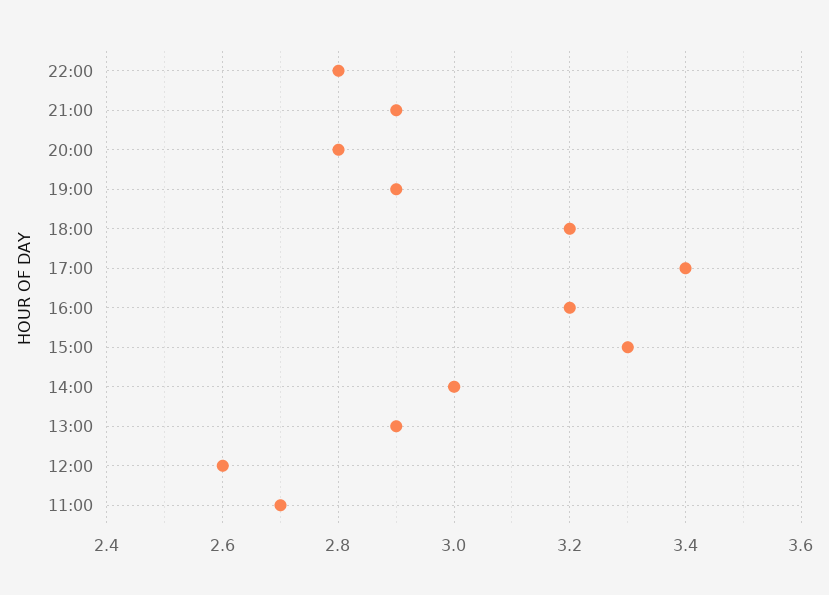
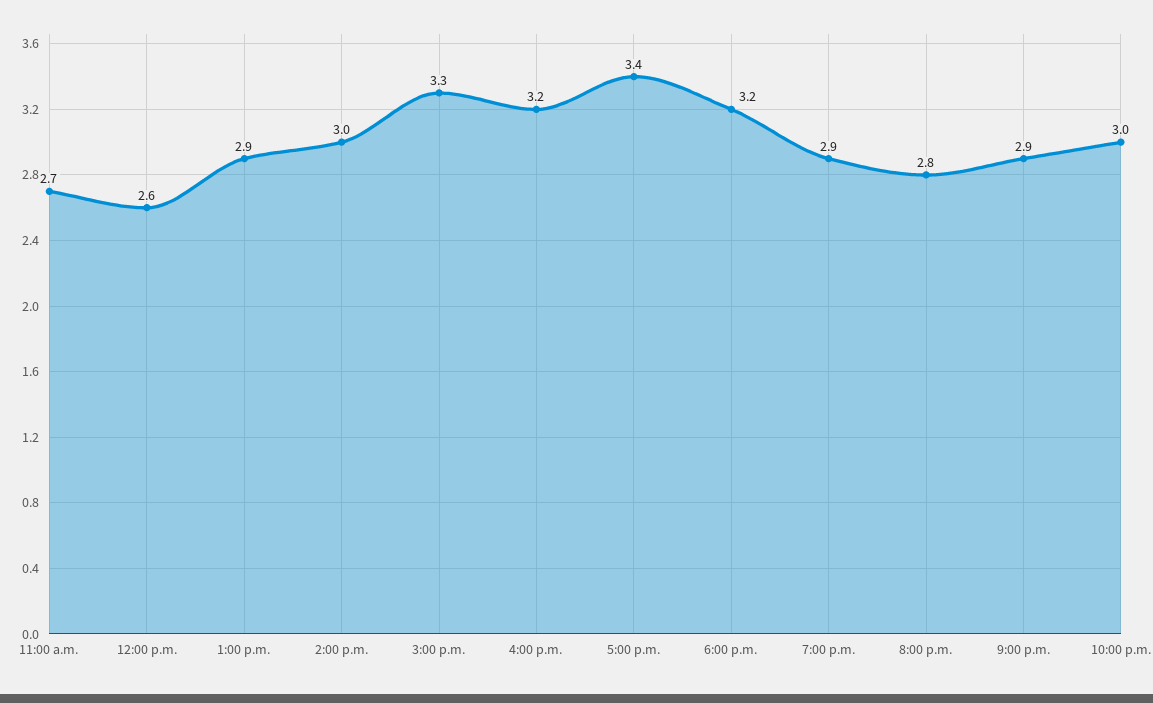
  {
-   "22:00": 2.8,
+   "22:00": 3,
    "21:00": 2.9,
    "20:00": 2.8,
    "19:00": 2.9,
    "18:00": 3.2,
    "17:00": 3.4,
    "16:00": 3.2,
    "15:00": 3.3,
    "14:00": 3,
    "13:00": 2.9,
    "12:00": 2.6,
    "11:00": 2.7
  }

